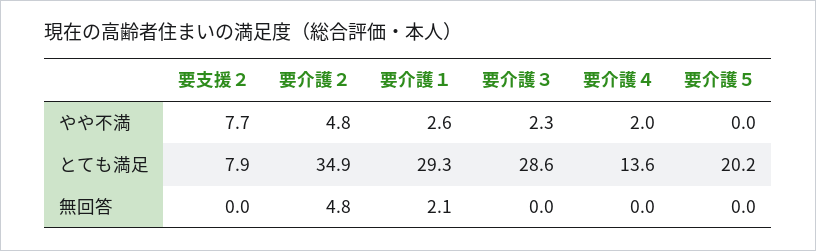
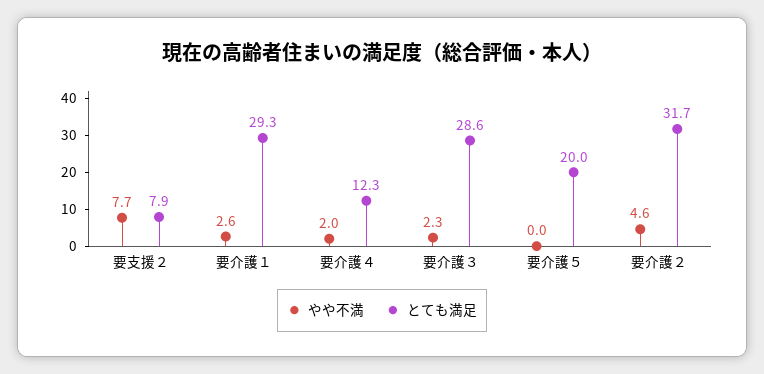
  {
    "やや不満": {
      "要支援２": 7.7,
-     "要介護２": 4.8,
+     "要介護２": 4.6,
      "要介護１": 2.6,
      "要介護３": 2.3,
      "要介護４": 2,
      "要介護５": 0
    },
    "とても満足": {
      "要支援２": 7.9,
-     "要介護２": 34.9,
+     "要介護２": 31.7,
      "要介護１": 29.3,
      "要介護３": 28.6,
-     "要介護４": 13.6,
+     "要介護４": 12.3,
-     "要介護５": 20.2
+     "要介護５": 20
-   },
+   }
-   "無回答": {
-     "要支援２": 0,
-     "要介護２": 4.8,
-     "要介護１": 2.1,
-     "要介護３": 0,
-     "要介護４": 0,
-     "要介護５": 0
-   }
  }

